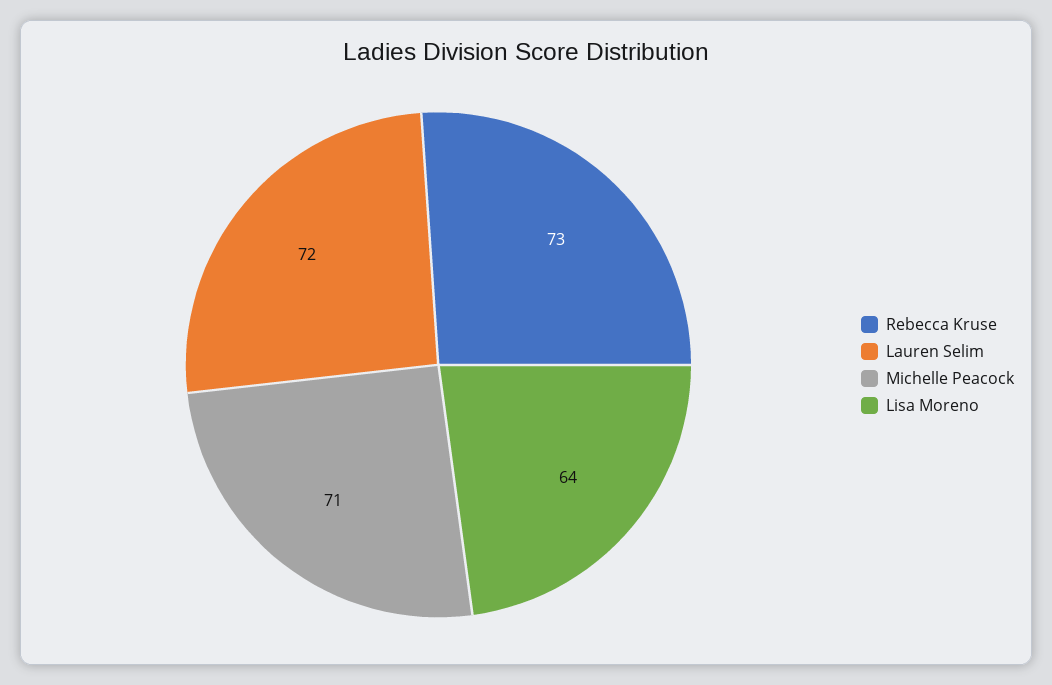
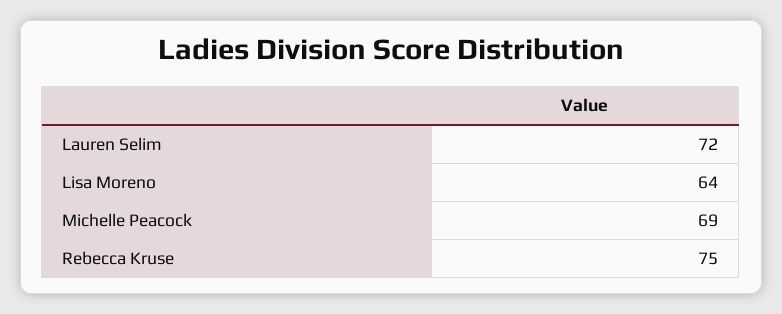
  {
-   "Rebecca Kruse": 73,
+   "Rebecca Kruse": 75,
    "Lauren Selim": 72,
-   "Michelle Peacock": 71,
+   "Michelle Peacock": 69,
    "Lisa Moreno": 64
  }

